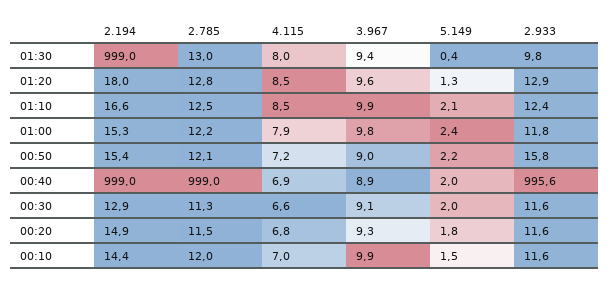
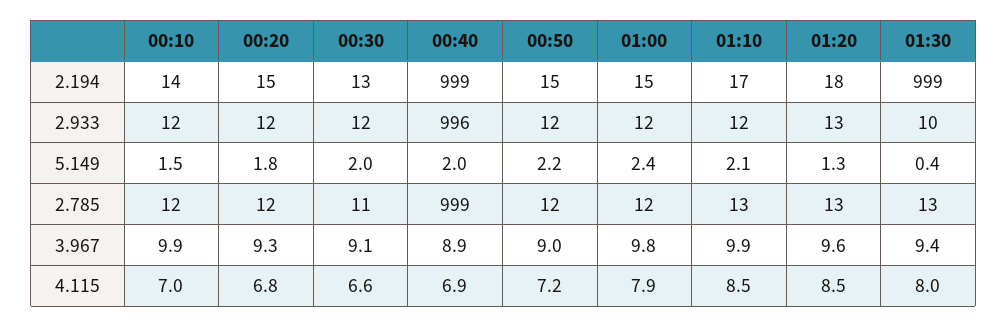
  {
    "2.194": {
      "01:30": 999,
      "01:20": 18,
      "01:10": 16.6,
      "01:00": 15.3,
      "00:50": 15.4,
      "00:40": 999,
      "00:30": 12.9,
      "00:20": 14.9,
      "00:10": 14.4
    },
    "2.785": {
      "01:30": 13,
      "01:20": 12.8,
      "01:10": 12.5,
      "01:00": 12.2,
      "00:50": 12.1,
      "00:40": 999,
      "00:30": 11.3,
      "00:20": 11.5,
      "00:10": 12
    },
    "4.115": {
      "01:30": 8,
      "01:20": 8.5,
      "01:10": 8.5,
      "01:00": 7.9,
      "00:50": 7.2,
      "00:40": 6.9,
      "00:30": 6.6,
      "00:20": 6.8,
      "00:10": 7
    },
    "3.967": {
      "01:30": 9.4,
      "01:20": 9.6,
      "01:10": 9.9,
      "01:00": 9.8,
      "00:50": 9,
      "00:40": 8.9,
      "00:30": 9.1,
      "00:20": 9.3,
      "00:10": 9.9
    },
    "5.149": {
      "01:30": 0.4,
      "01:20": 1.3,
      "01:10": 2.1,
      "01:00": 2.4,
      "00:50": 2.2,
      "00:40": 2,
      "00:30": 2,
      "00:20": 1.8,
      "00:10": 1.5
    },
    "2.933": {
      "01:30": 9.8,
      "01:20": 12.9,
      "01:10": 12.4,
      "01:00": 11.8,
-     "00:50": 15.8,
+     "00:50": 12,
      "00:40": 995.6,
      "00:30": 11.6,
      "00:20": 11.6,
      "00:10": 11.6
    }
  }

